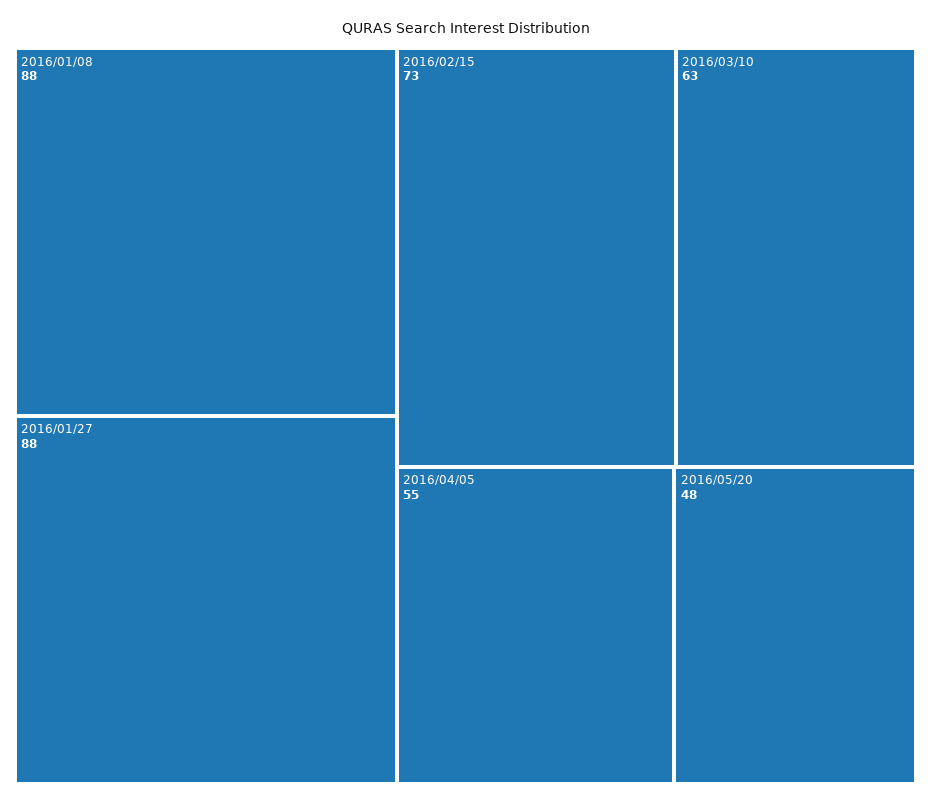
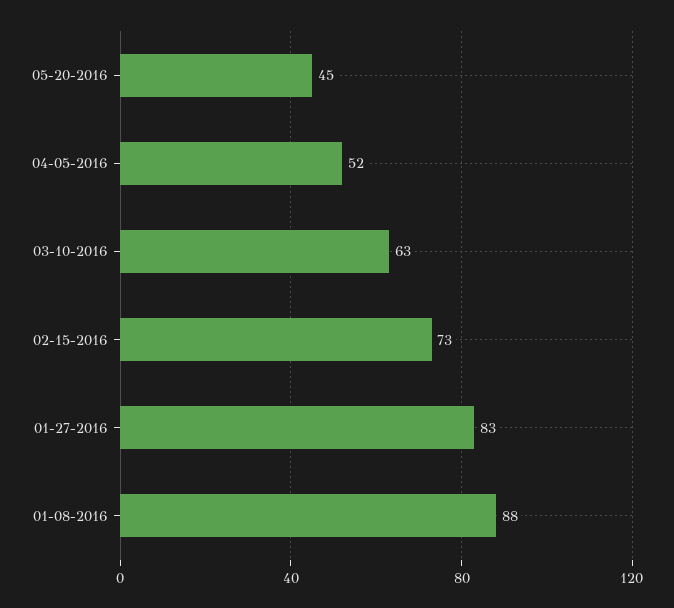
  {
    "2016/01/08": 88,
-   "2016/01/27": 88,
+   "2016/01/27": 83,
    "2016/02/15": 73,
    "2016/03/10": 63,
-   "2016/04/05": 55,
+   "2016/04/05": 52,
-   "2016/05/20": 48
+   "2016/05/20": 45
  }

